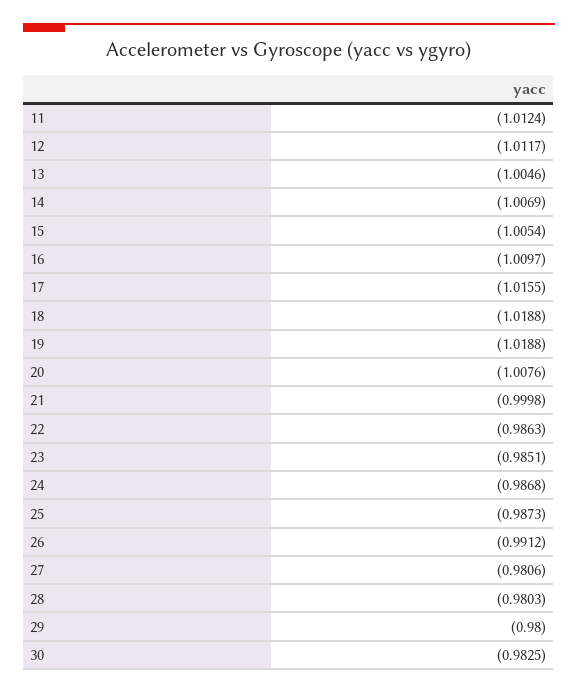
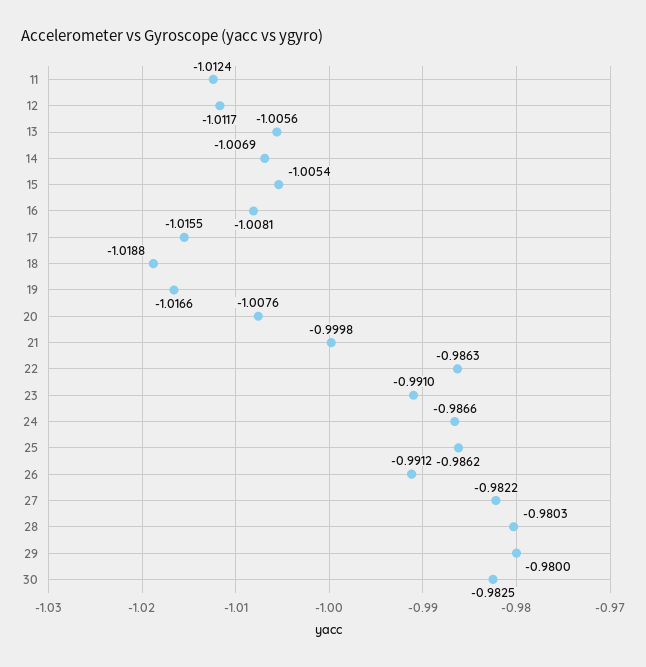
  {
    "11": -1.0124,
    "12": -1.0117,
-   "13": -1.0046,
+   "13": -1.0056,
    "14": -1.0069,
    "15": -1.0054,
-   "16": -1.0097,
+   "16": -1.0081,
    "17": -1.0155,
    "18": -1.0188,
-   "19": -1.0188,
+   "19": -1.0166,
    "20": -1.0076,
    "21": -0.9998,
    "22": -0.9863,
-   "23": -0.9851,
+   "23": -0.991,
-   "24": -0.9868,
+   "24": -0.9866,
-   "25": -0.9873,
+   "25": -0.9862,
    "26": -0.9912,
-   "27": -0.9806,
+   "27": -0.9822,
    "28": -0.9803,
    "29": -0.98,
    "30": -0.9825
  }

